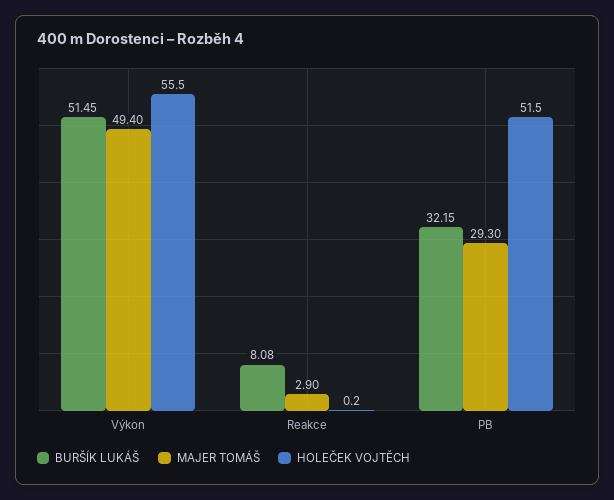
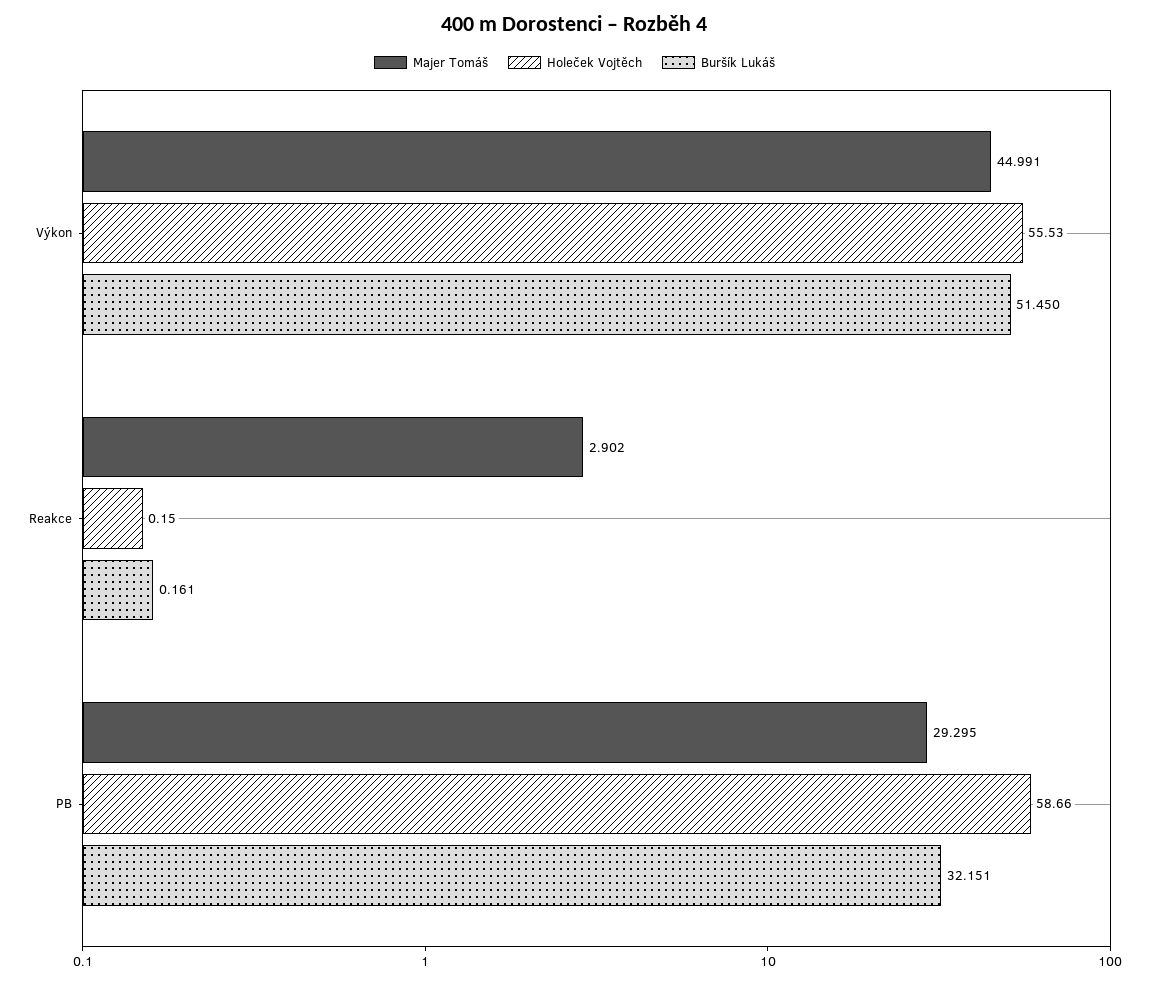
  {
    "BURŠÍK LUKÁŠ": {
      "Výkon": 51.45,
-     "Reakce": 8.08,
+     "Reakce": 0.161,
      "PB": 32.151
    },
    "MAJER TOMÁŠ": {
-     "Výkon": 49.4,
+     "Výkon": 44.991,
      "Reakce": 2.902,
      "PB": 29.295
    },
    "HOLEČEK VOJTĚCH": {
      "Výkon": 55.53,
      "Reakce": 0.15,
-     "PB": 51.5
+     "PB": 58.66
    }
  }

